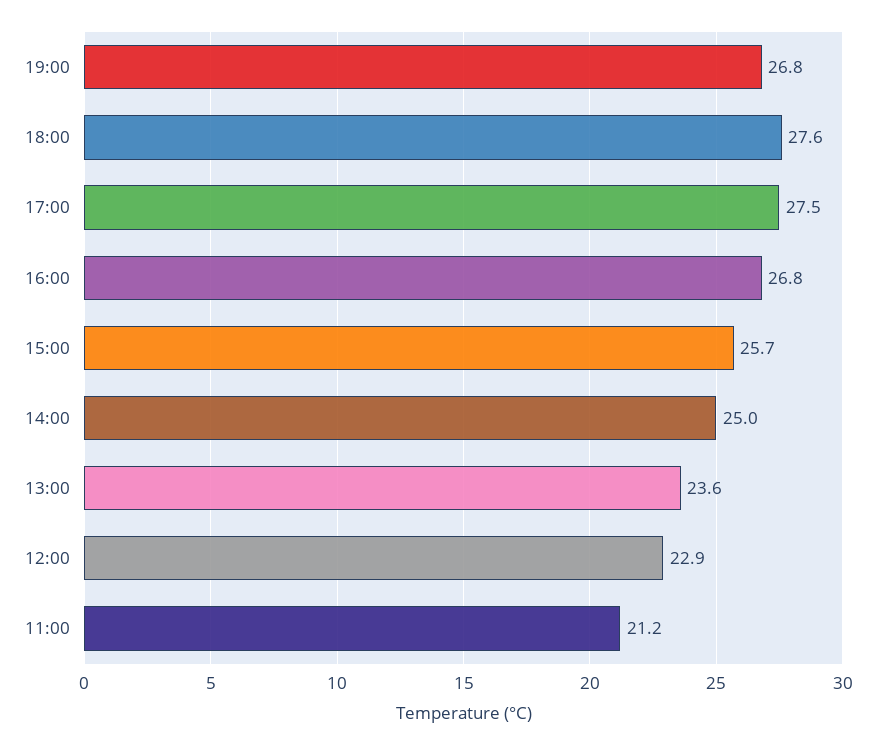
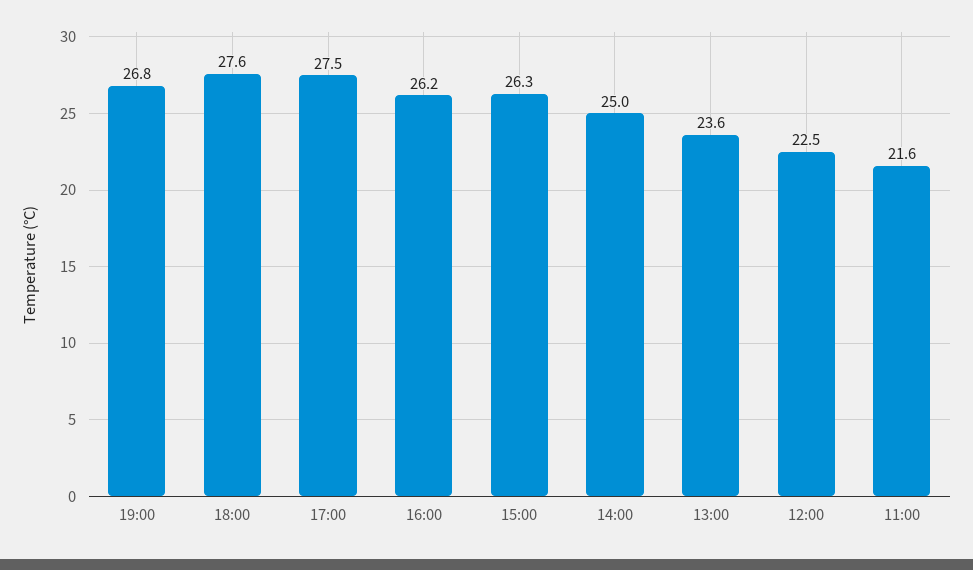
  {
    "19:00": 26.8,
    "18:00": 27.6,
    "17:00": 27.5,
-   "16:00": 26.8,
+   "16:00": 26.2,
-   "15:00": 25.7,
+   "15:00": 26.3,
    "14:00": 25,
    "13:00": 23.6,
-   "12:00": 22.9,
+   "12:00": 22.5,
-   "11:00": 21.2
+   "11:00": 21.6
  }

